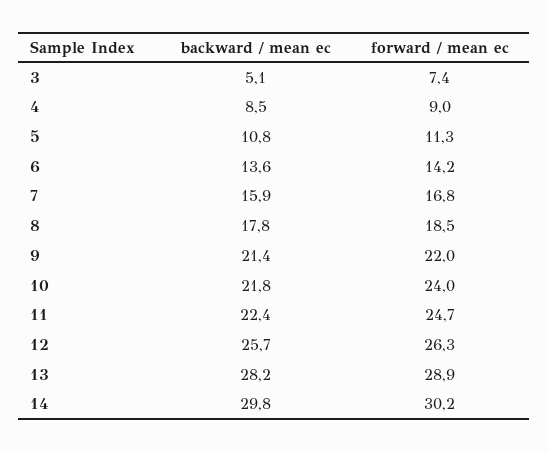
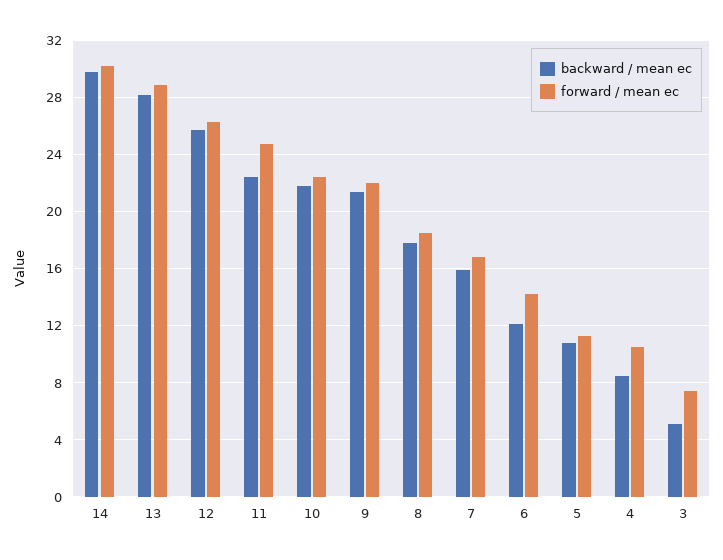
  {
    "backward / mean ec": {
      "3": 5.1,
      "4": 8.5,
      "5": 10.8,
-     "6": 13.6,
+     "6": 12,
      "7": 15.9,
      "8": 17.8,
      "9": 21.4,
      "10": 21.8,
      "11": 22.4,
      "12": 25.7,
      "13": 28.2,
      "14": 29.8
    },
    "forward / mean ec": {
      "3": 7.4,
-     "4": 9,
+     "4": 10.5,
      "5": 11.3,
      "6": 14.2,
      "7": 16.8,
      "8": 18.5,
      "9": 22,
-     "10": 24,
+     "10": 22.5,
      "11": 24.7,
      "12": 26.3,
      "13": 28.9,
      "14": 30.2
    }
  }

